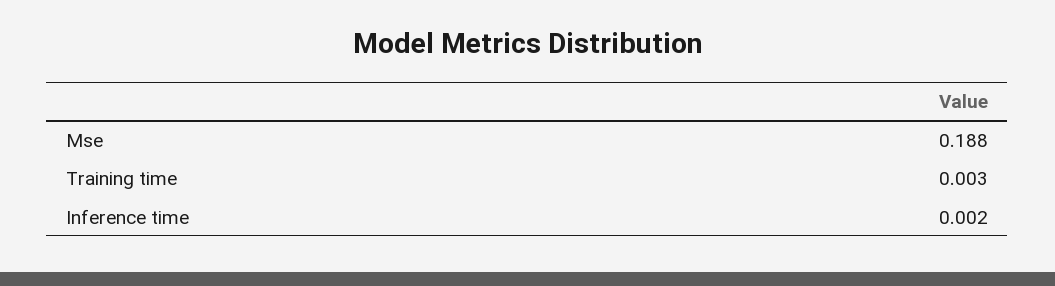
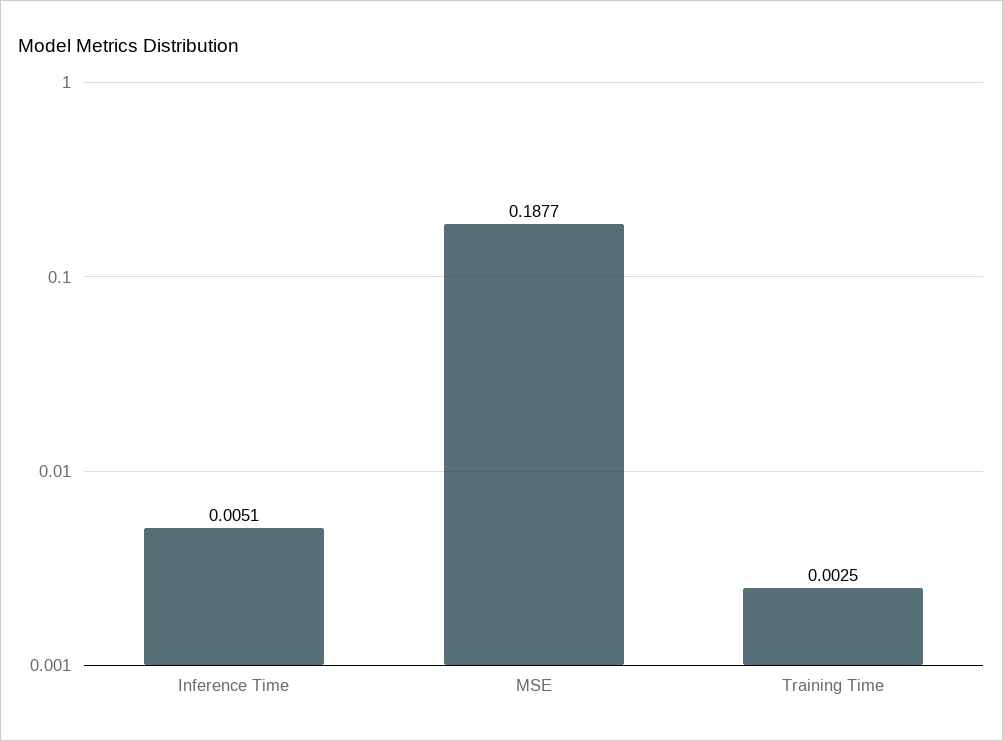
  {
    "Mse": 0.1877,
    "Training time": 0.0025,
-   "Inference time": 0.002
+   "Inference time": 0.0051
  }

